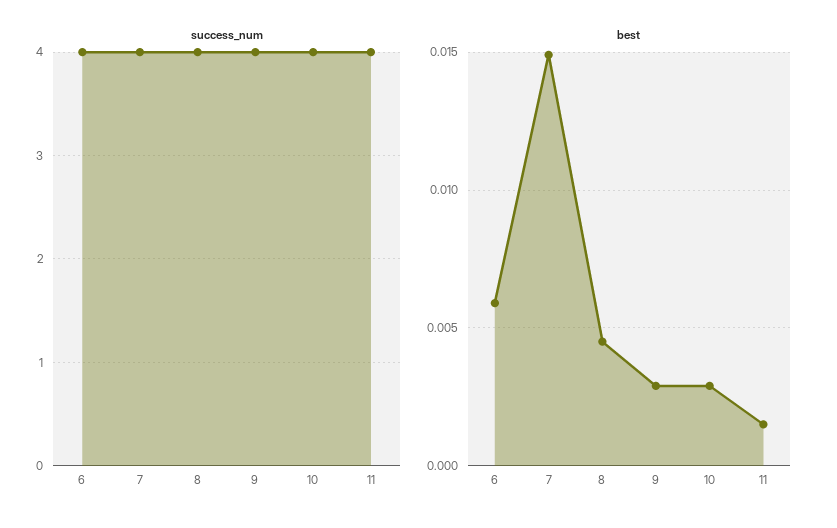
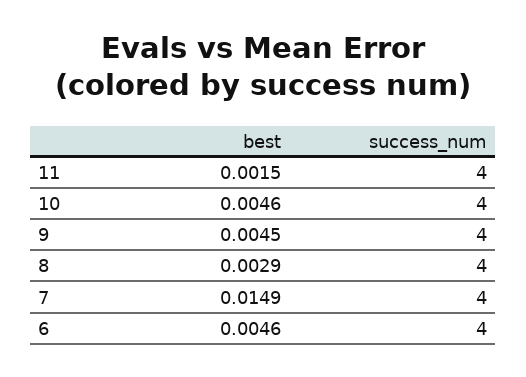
  {
    "success_num": {
      "6": 4,
      "7": 4,
      "8": 4,
      "9": 4,
      "10": 4,
      "11": 4
    },
    "best": {
-     "6": 0.006,
+     "6": 0.0046,
      "7": 0.0149,
-     "8": 0.0045,
+     "8": 0.0029,
-     "9": 0.003,
+     "9": 0.0045,
-     "10": 0.003,
+     "10": 0.0046,
      "11": 0.0015
    }
  }

